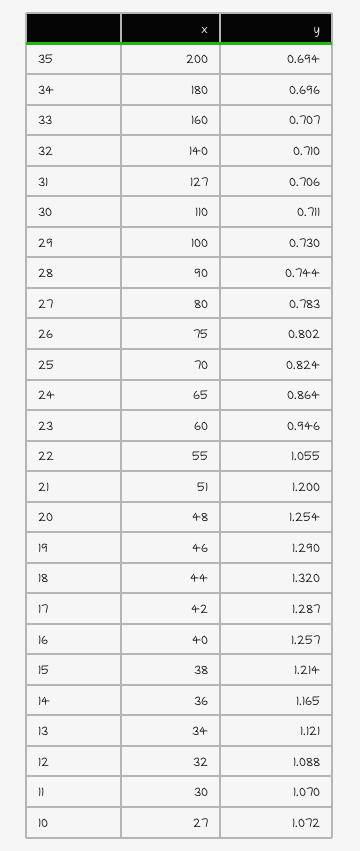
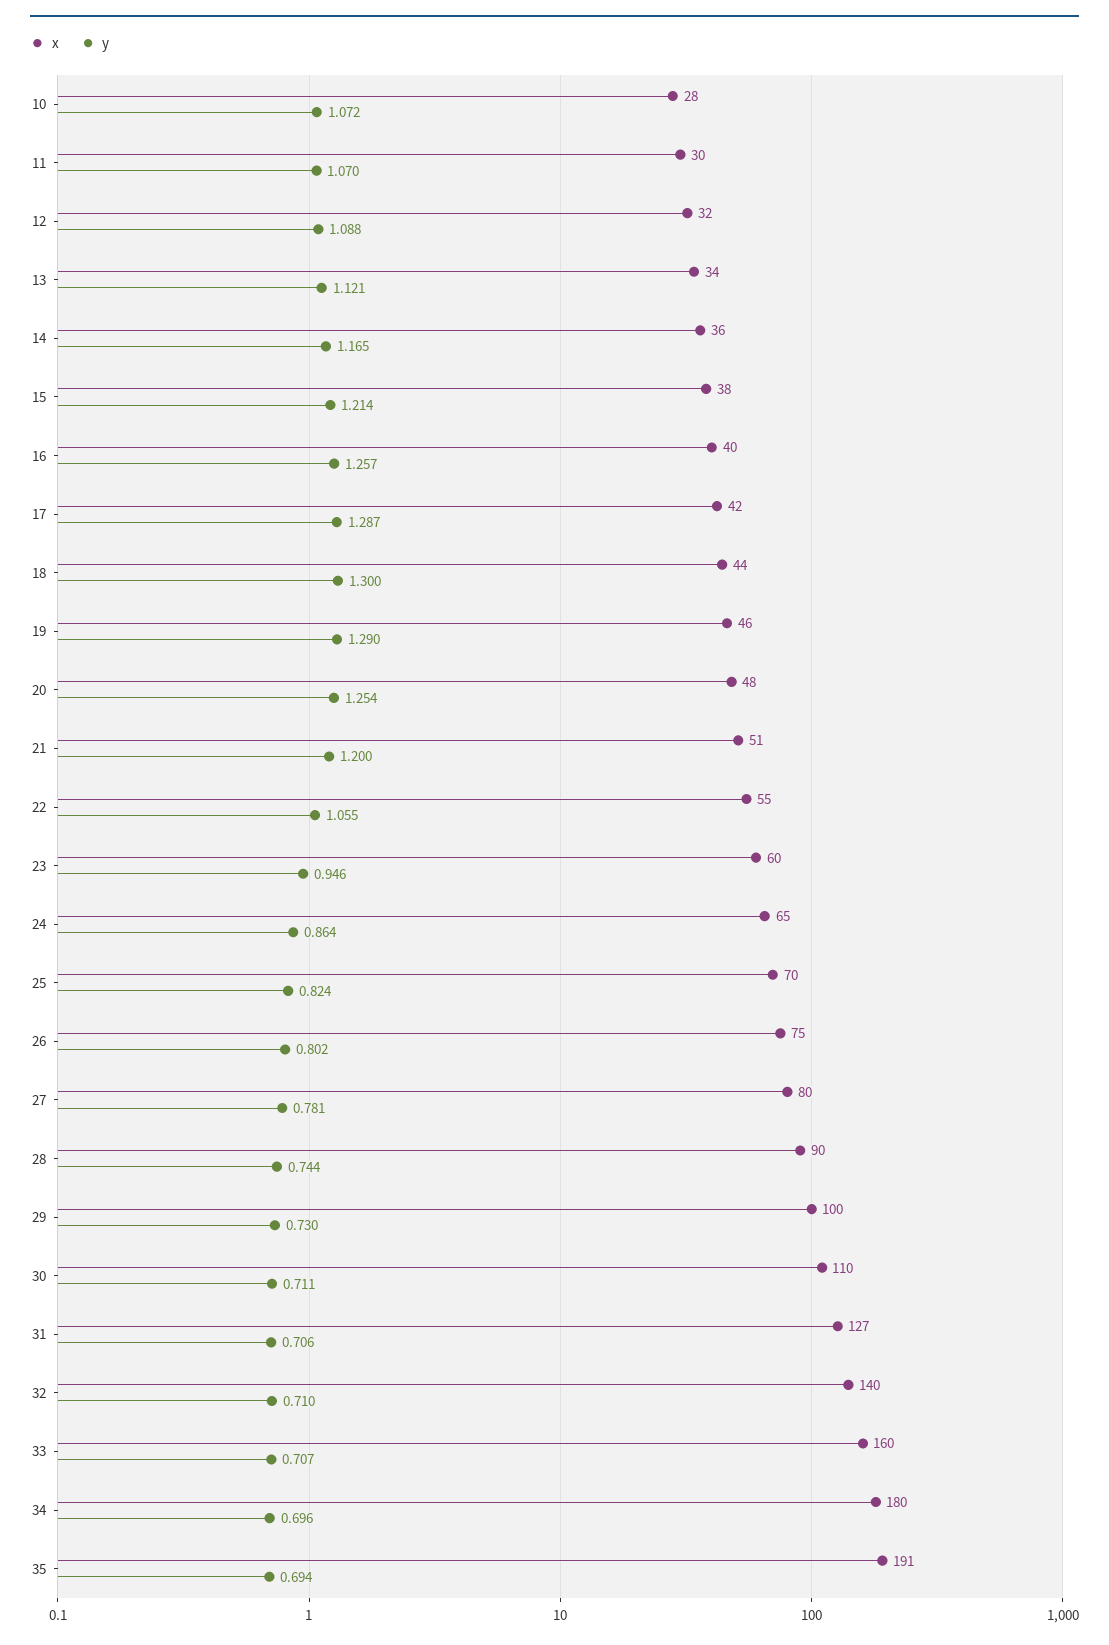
  {
    "x": {
-     "35": 200,
+     "35": 191,
      "34": 180,
      "33": 160,
      "32": 140,
      "31": 127,
      "30": 110,
      "29": 100,
      "28": 90,
      "27": 80,
      "26": 75,
      "25": 70,
      "24": 65,
      "23": 60,
      "22": 55,
      "21": 51,
      "20": 48,
      "19": 46,
      "18": 44,
      "17": 42,
      "16": 40,
      "15": 38,
      "14": 36,
      "13": 34,
      "12": 32,
      "11": 30,
-     "10": 27
+     "10": 28
    },
    "y": {
      "35": 0.694,
      "34": 0.696,
      "33": 0.707,
      "32": 0.71,
      "31": 0.706,
      "30": 0.711,
      "29": 0.73,
      "28": 0.744,
-     "27": 0.783,
+     "27": 0.781,
      "26": 0.802,
      "25": 0.824,
      "24": 0.864,
      "23": 0.946,
      "22": 1.055,
      "21": 1.2,
      "20": 1.254,
      "19": 1.29,
-     "18": 1.32,
+     "18": 1.3,
      "17": 1.287,
      "16": 1.257,
      "15": 1.214,
      "14": 1.165,
      "13": 1.121,
      "12": 1.088,
      "11": 1.07,
      "10": 1.072
    }
  }

